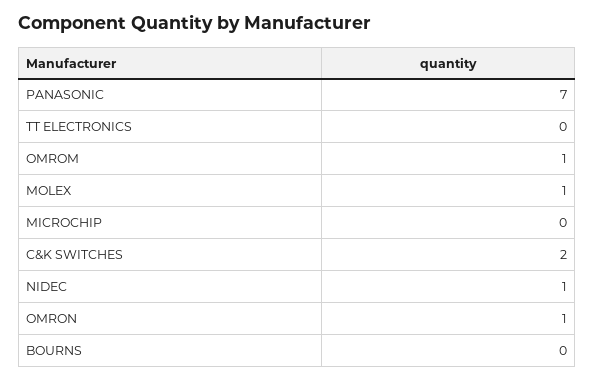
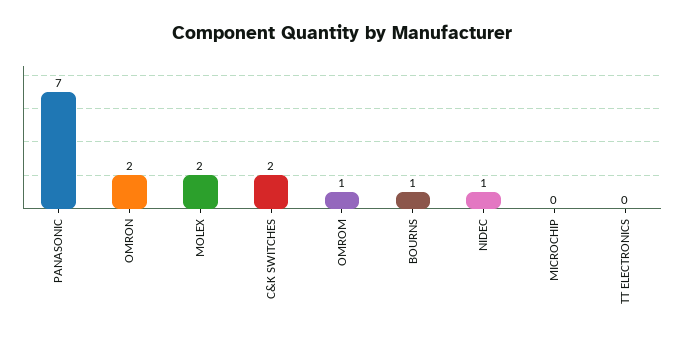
  {
    "PANASONIC": 7,
    "TT ELECTRONICS": 0,
    "OMROM": 1,
-   "MOLEX": 1,
+   "MOLEX": 2,
    "MICROCHIP": 0,
    "C&K SWITCHES": 2,
    "NIDEC": 1,
-   "OMRON": 1,
+   "OMRON": 2,
-   "BOURNS": 0
+   "BOURNS": 1
  }

